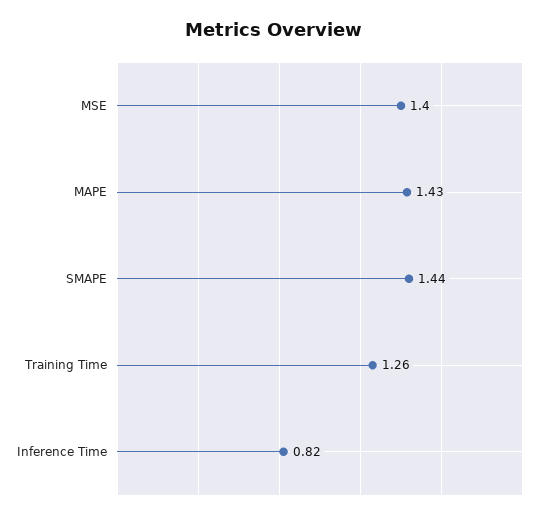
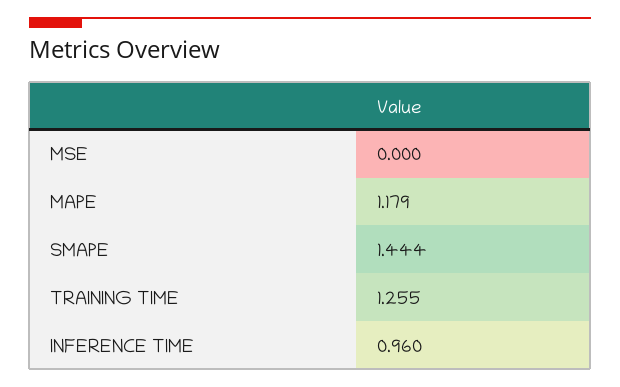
  {
-   "MSE": 1.4,
+   "MSE": 0,
-   "MAPE": 1.43,
+   "MAPE": 1.179,
    "SMAPE": 1.444,
    "Training Time": 1.255,
-   "Inference Time": 0.82
+   "Inference Time": 0.96
  }

